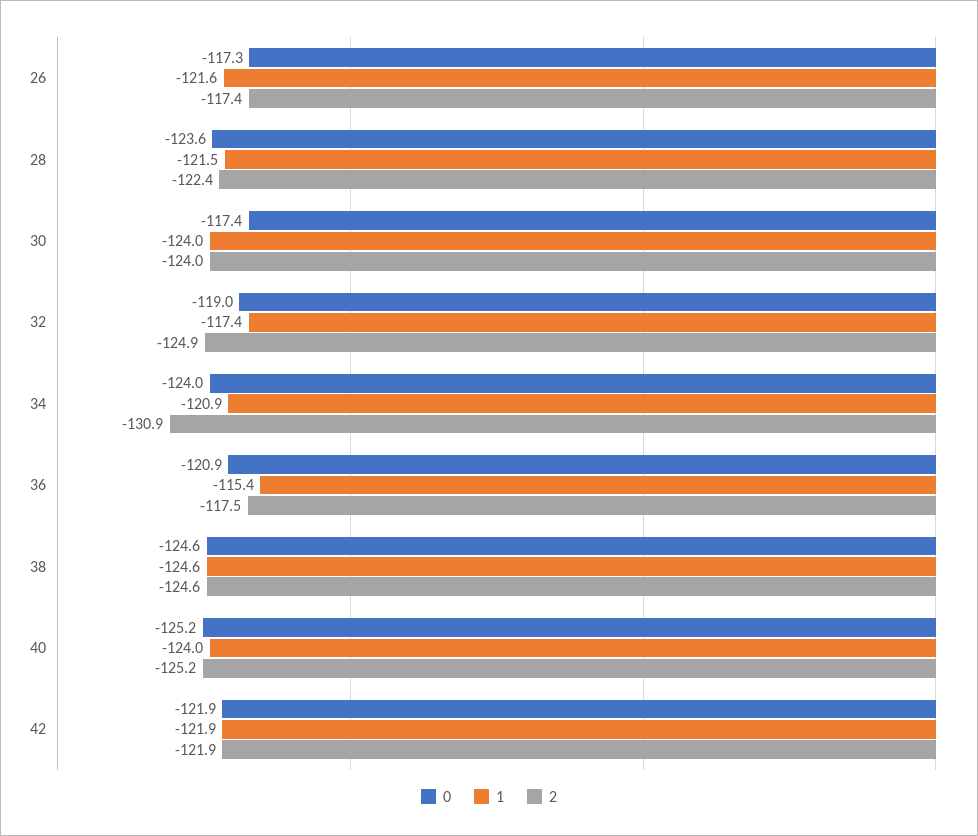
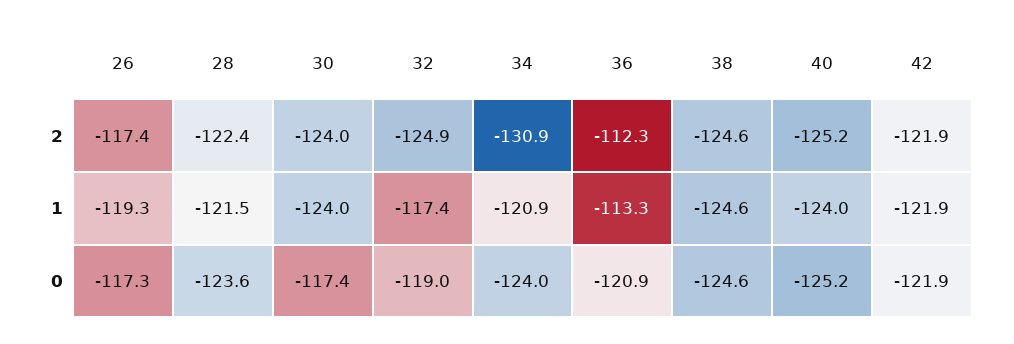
  {
    "0": {
      "26": -117.3,
      "28": -123.6,
      "30": -117.4,
      "32": -119,
      "34": -124,
      "36": -120.9,
      "38": -124.6,
      "40": -125.2,
      "42": -121.9
    },
    "1": {
-     "26": -121.6,
+     "26": -119.3,
      "28": -121.5,
      "30": -124,
      "32": -117.4,
      "34": -120.9,
-     "36": -115.4,
+     "36": -113.3,
      "38": -124.6,
      "40": -124,
      "42": -121.9
    },
    "2": {
      "26": -117.4,
      "28": -122.4,
      "30": -124,
      "32": -124.9,
      "34": -130.9,
-     "36": -117.5,
+     "36": -112.3,
      "38": -124.6,
      "40": -125.2,
      "42": -121.9
    }
  }

